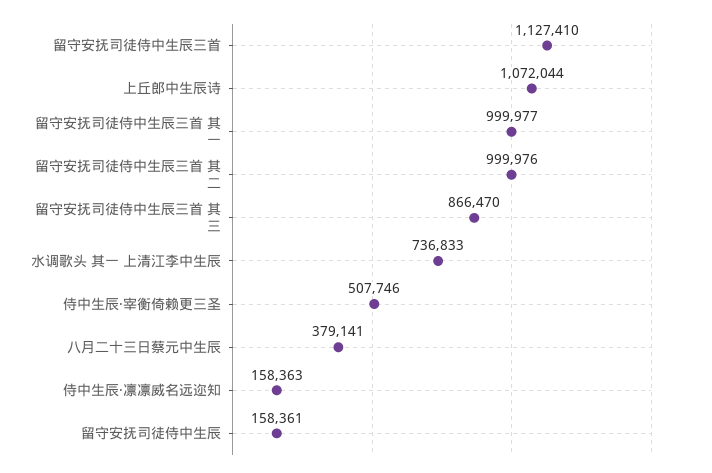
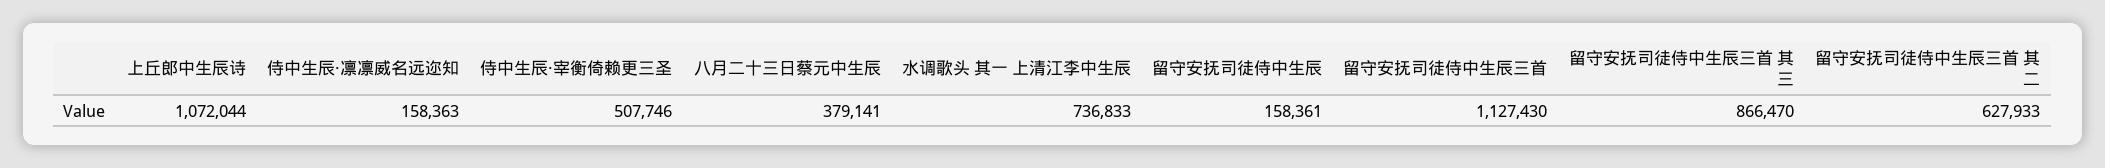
  {
-   "留守安抚司徒侍中生辰三首": 1127410,
+   "留守安抚司徒侍中生辰三首": 1127430,
    "上丘郎中生辰诗": 1072044,
-   "留守安抚司徒侍中生辰三首 其一": 999977,
-   "留守安抚司徒侍中生辰三首 其二": 999976,
+   "留守安抚司徒侍中生辰三首 其二": 627933,
    "留守安抚司徒侍中生辰三首 其三": 866470,
    "水调歌头 其一 上清江李中生辰": 736833,
    "侍中生辰·宰衡倚赖更三圣": 507746,
    "八月二十三日蔡元中生辰": 379141,
    "侍中生辰·凛凛威名远迩知": 158363,
    "留守安抚司徒侍中生辰": 158361
  }

